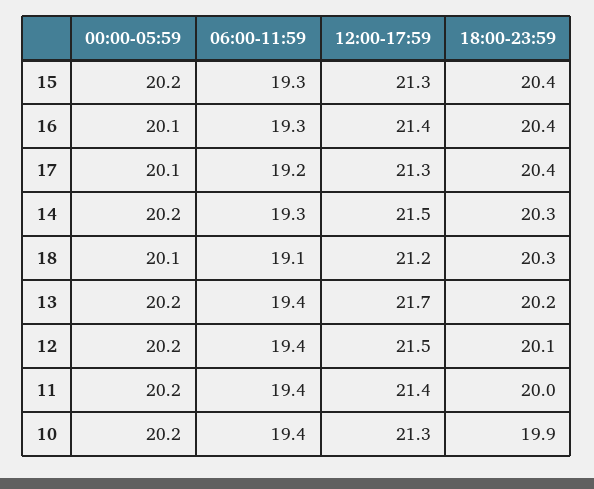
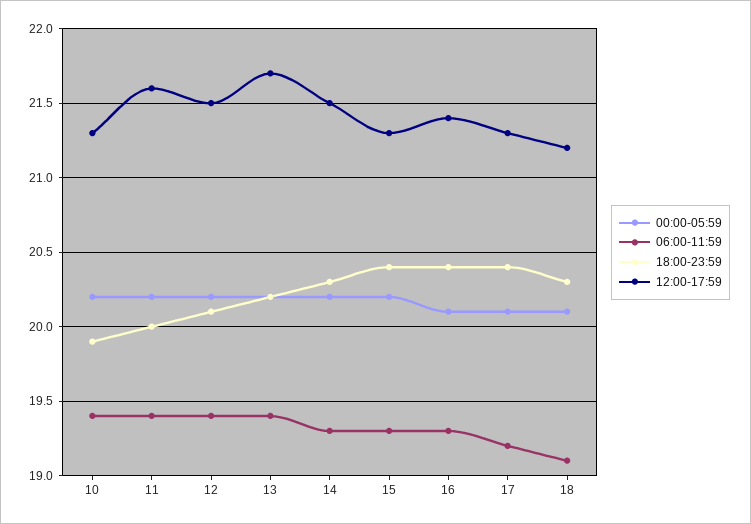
  {
    "00:00-05:59": {
      "15": 20.2,
      "16": 20.1,
      "17": 20.1,
      "14": 20.2,
      "18": 20.1,
      "13": 20.2,
      "12": 20.2,
      "11": 20.2,
      "10": 20.2
    },
    "06:00-11:59": {
      "15": 19.3,
      "16": 19.3,
      "17": 19.2,
      "14": 19.3,
      "18": 19.1,
      "13": 19.4,
      "12": 19.4,
      "11": 19.4,
      "10": 19.4
    },
    "12:00-17:59": {
      "15": 21.3,
      "16": 21.4,
      "17": 21.3,
      "14": 21.5,
      "18": 21.2,
      "13": 21.7,
      "12": 21.5,
-     "11": 21.4,
+     "11": 21.6,
      "10": 21.3
    },
    "18:00-23:59": {
      "15": 20.4,
      "16": 20.4,
      "17": 20.4,
      "14": 20.3,
      "18": 20.3,
      "13": 20.2,
      "12": 20.1,
      "11": 20,
      "10": 19.9
    }
  }

